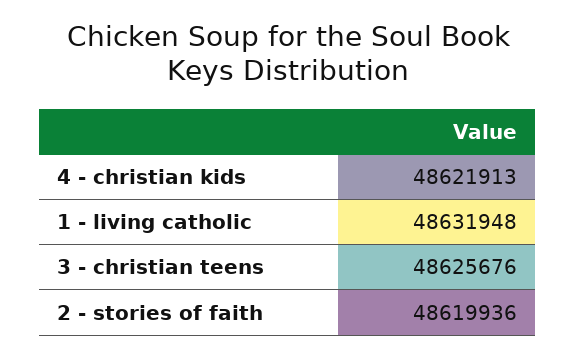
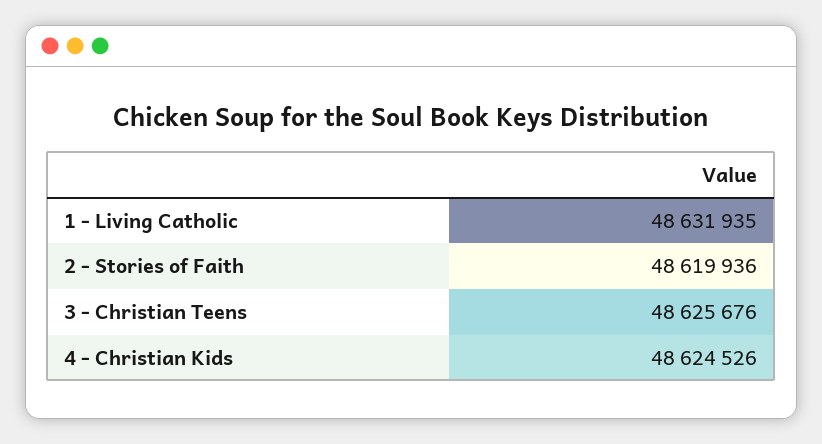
  {
-   "4 - christian kids": 48621913,
+   "4 - christian kids": 48624526,
-   "1 - living catholic": 48631948,
+   "1 - living catholic": 48631935,
    "3 - christian teens": 48625676,
    "2 - stories of faith": 48619936
  }

